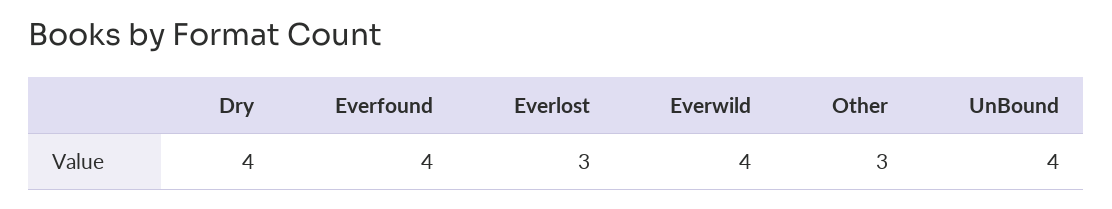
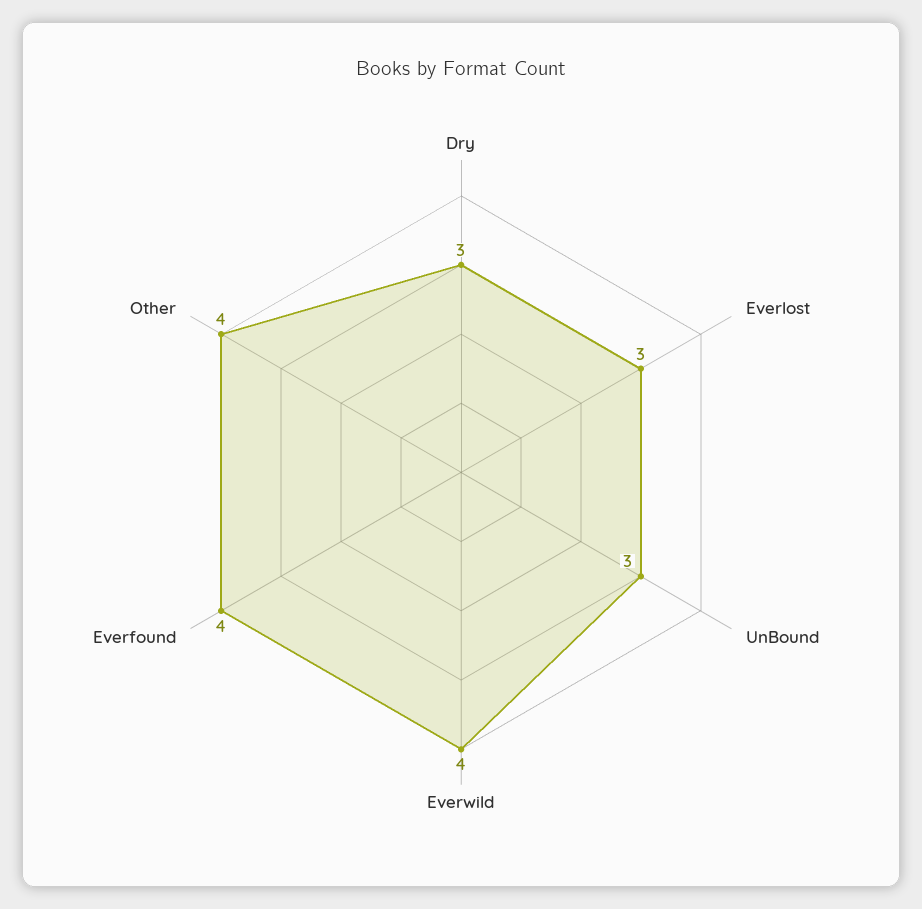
  {
-   "Dry": 4,
+   "Dry": 3,
    "Everfound": 4,
    "Everlost": 3,
    "Everwild": 4,
-   "Other": 3,
+   "Other": 4,
-   "UnBound": 4
+   "UnBound": 3
  }

